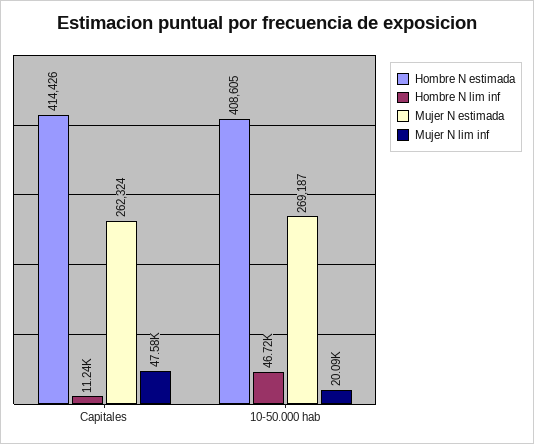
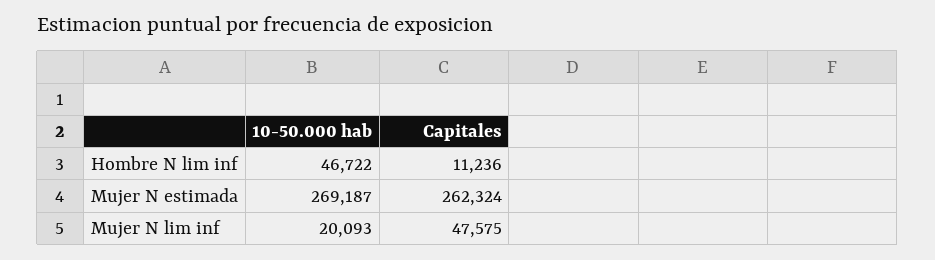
  {
-   "Hombre N estimada": {
-     "Capitales": 414426,
-     "10-50.000 hab": 408605
-   },
    "Hombre N lim inf": {
      "Capitales": 11236,
      "10-50.000 hab": 46722
    },
    "Mujer N estimada": {
      "Capitales": 262324,
      "10-50.000 hab": 269187
    },
    "Mujer N lim inf": {
      "Capitales": 47575,
      "10-50.000 hab": 20093
    }
  }

